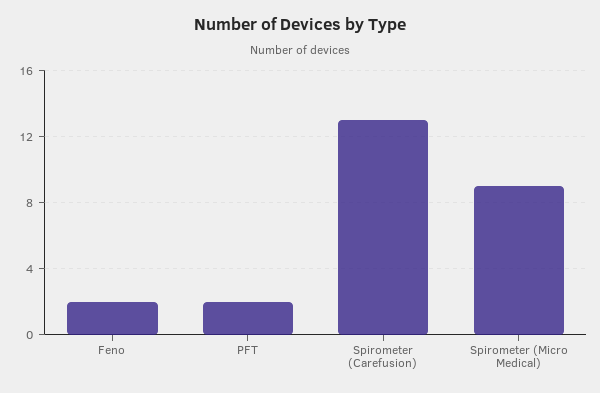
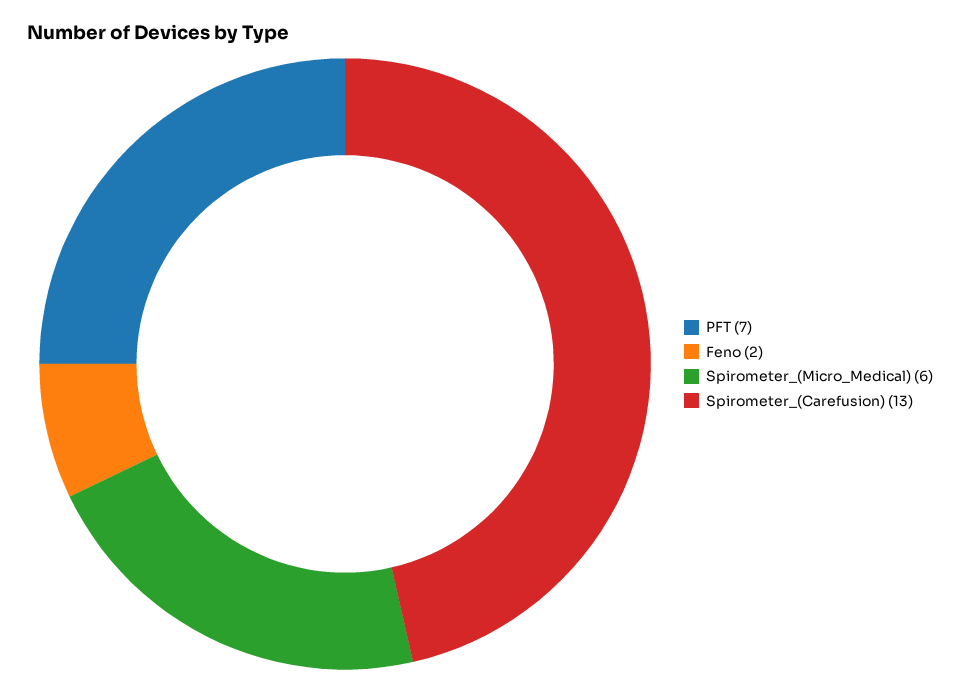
  {
    "Feno": 2,
-   "PFT": 2,
+   "PFT": 7,
    "Spirometer (Carefusion)": 13,
-   "Spirometer (Micro Medical)": 9
+   "Spirometer (Micro Medical)": 6
  }

